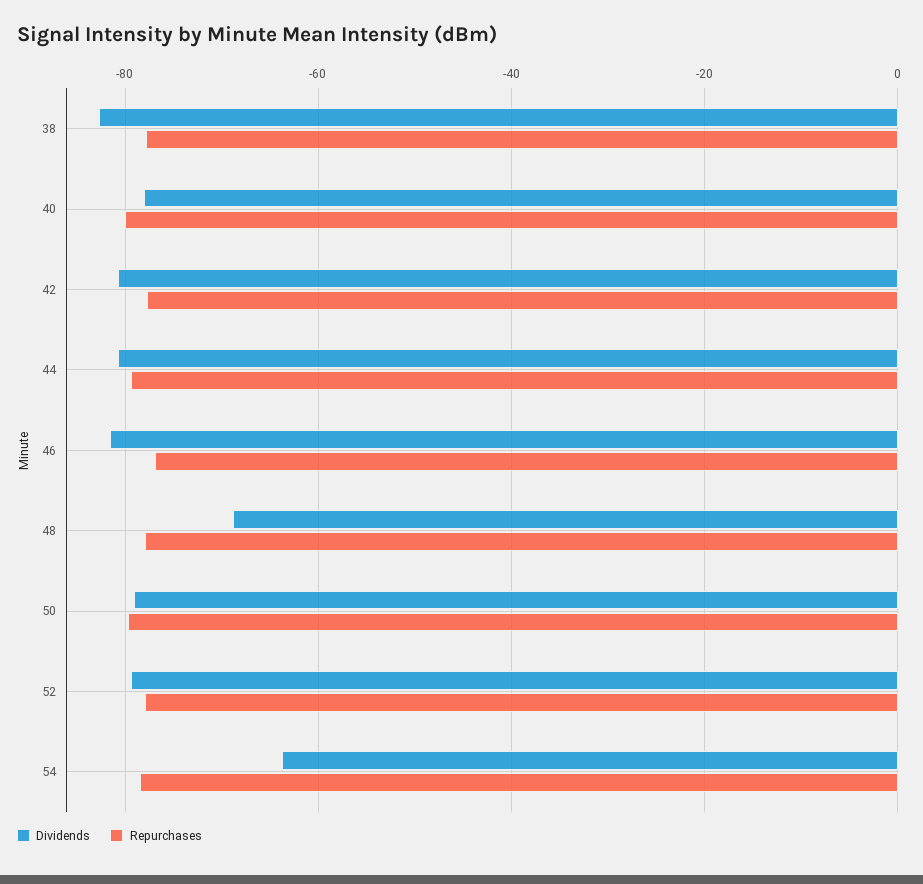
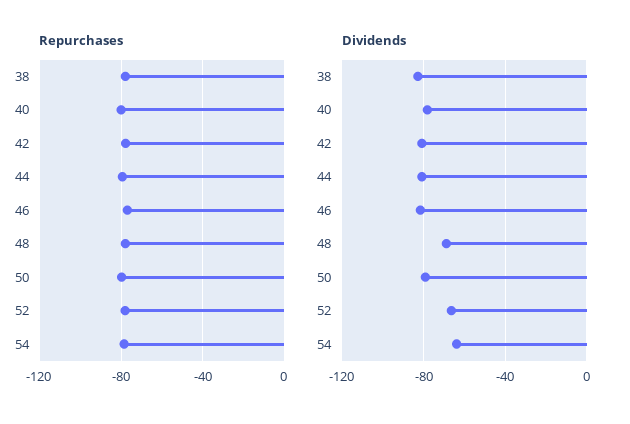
  {
    "Dividends": {
      "38": -82,
      "40": -78,
      "42": -80,
      "44": -80,
      "46": -82,
      "48": -68,
      "50": -80,
-     "52": -80,
+     "52": -65,
      "54": -64
    },
    "Repurchases": {
      "38": -78,
      "40": -80,
      "42": -78,
      "44": -80,
      "46": -76,
      "48": -78,
      "50": -80,
      "52": -78,
      "54": -78
    }
  }

